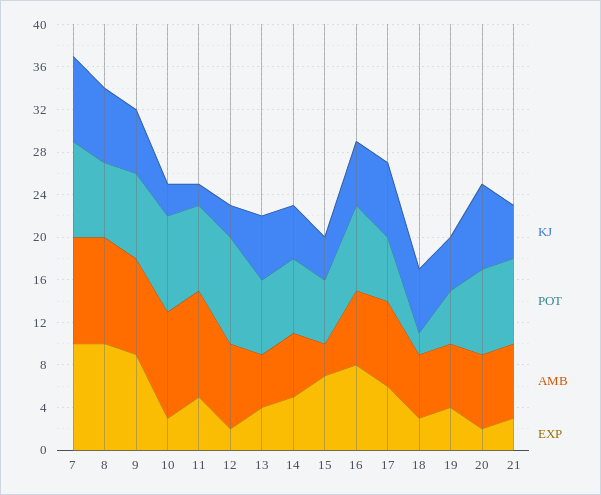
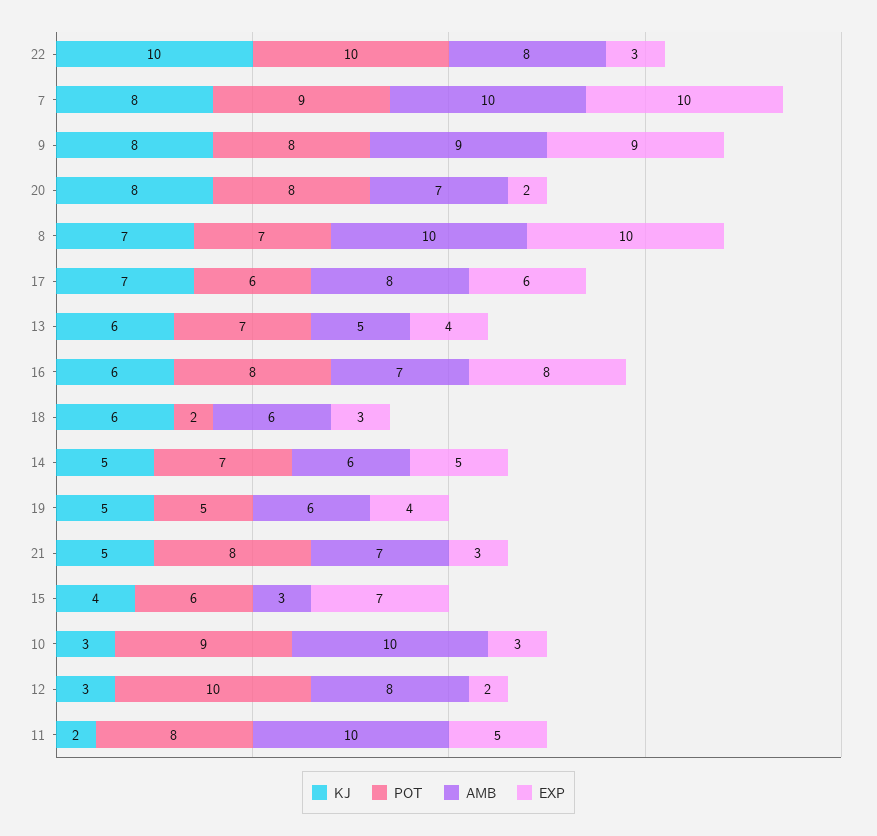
  {
    "KJ": {
      "7": 8,
      "8": 7,
-     "9": 6,
+     "9": 8,
      "10": 3,
      "11": 2,
      "12": 3,
      "13": 6,
      "14": 5,
      "15": 4,
      "16": 6,
      "17": 7,
      "18": 6,
      "19": 5,
      "20": 8,
-     "21": 5
+     "21": 5,
+     "22": 10
    },
    "POT": {
      "7": 9,
      "8": 7,
      "9": 8,
      "10": 9,
      "11": 8,
      "12": 10,
      "13": 7,
      "14": 7,
      "15": 6,
      "16": 8,
      "17": 6,
      "18": 2,
      "19": 5,
      "20": 8,
-     "21": 8
+     "21": 8,
+     "22": 10
    },
    "AMB": {
      "7": 10,
      "8": 10,
      "9": 9,
      "10": 10,
      "11": 10,
      "12": 8,
      "13": 5,
      "14": 6,
      "15": 3,
      "16": 7,
      "17": 8,
      "18": 6,
      "19": 6,
      "20": 7,
-     "21": 7
+     "21": 7,
+     "22": 8
    },
    "EXP": {
      "7": 10,
      "8": 10,
      "9": 9,
      "10": 3,
      "11": 5,
      "12": 2,
      "13": 4,
      "14": 5,
      "15": 7,
      "16": 8,
      "17": 6,
      "18": 3,
      "19": 4,
      "20": 2,
-     "21": 3
+     "21": 3,
+     "22": 3
    }
  }

